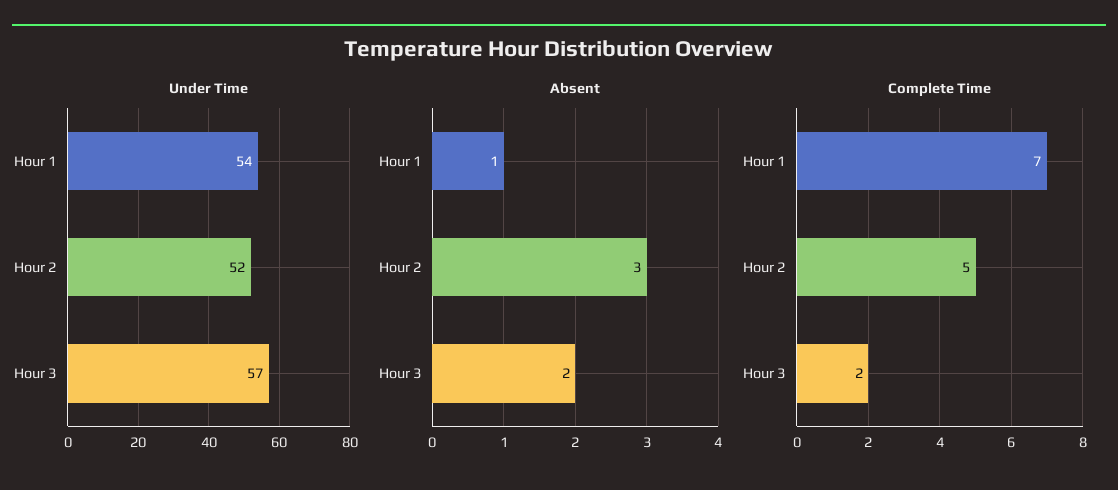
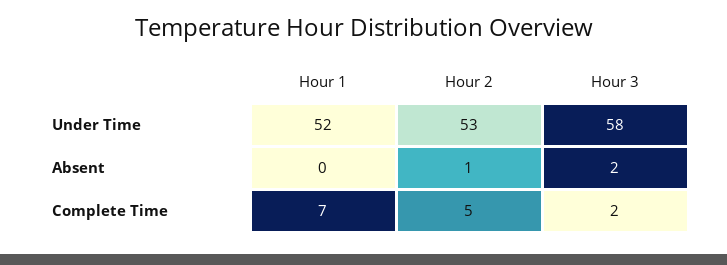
  {
    "Under Time": {
-     "Hour 1": 54,
+     "Hour 1": 52,
-     "Hour 2": 52,
+     "Hour 2": 53,
-     "Hour 3": 57
+     "Hour 3": 58
    },
    "Absent": {
-     "Hour 1": 1,
+     "Hour 1": 0,
-     "Hour 2": 3,
+     "Hour 2": 1,
      "Hour 3": 2
    },
    "Complete Time": {
      "Hour 1": 7,
      "Hour 2": 5,
      "Hour 3": 2
    }
  }

